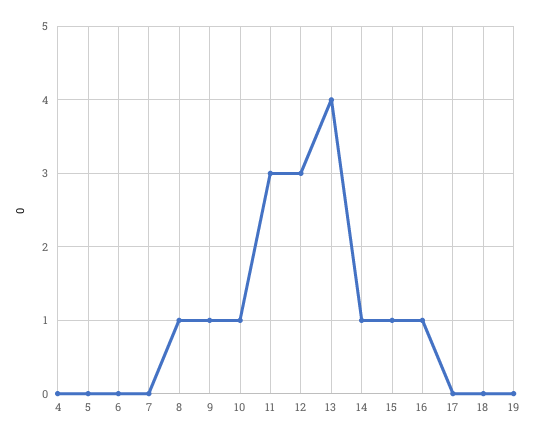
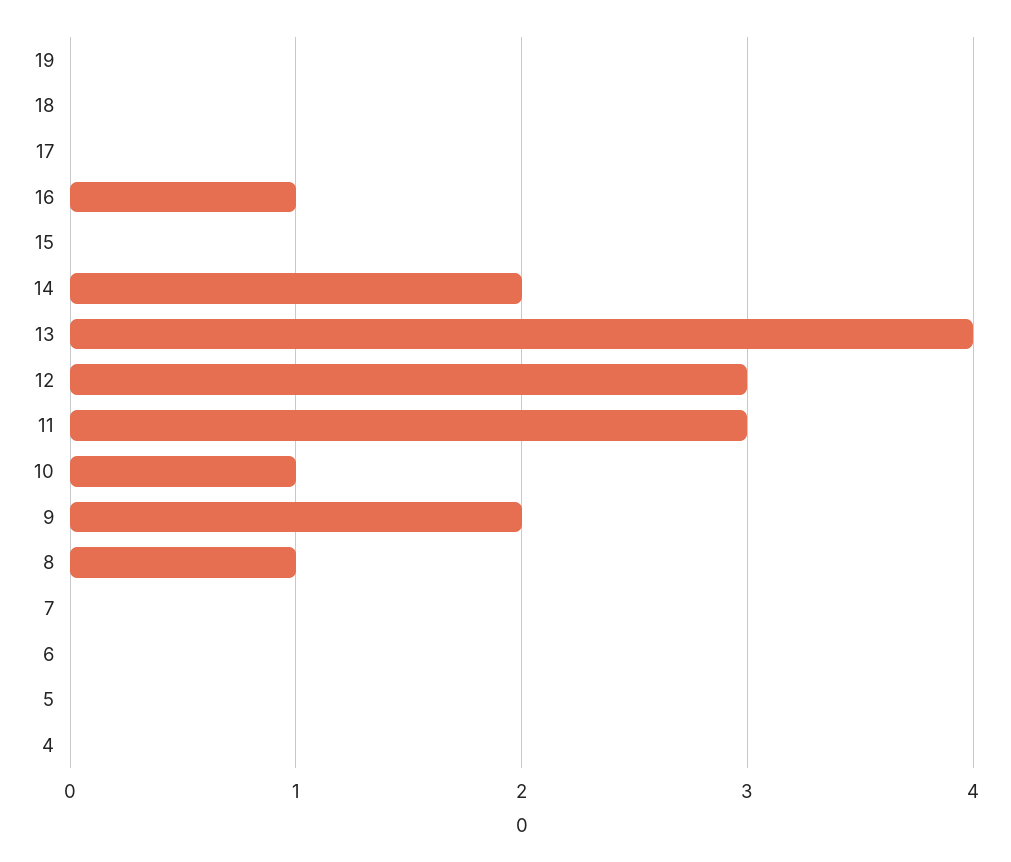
  {
    "4": 0,
    "5": 0,
    "6": 0,
    "7": 0,
    "8": 1,
-   "9": 1,
+   "9": 2,
    "10": 1,
    "11": 3,
    "12": 3,
    "13": 4,
-   "14": 1,
+   "14": 2,
-   "15": 1,
+   "15": 0,
    "16": 1,
    "17": 0,
    "18": 0,
    "19": 0
  }

